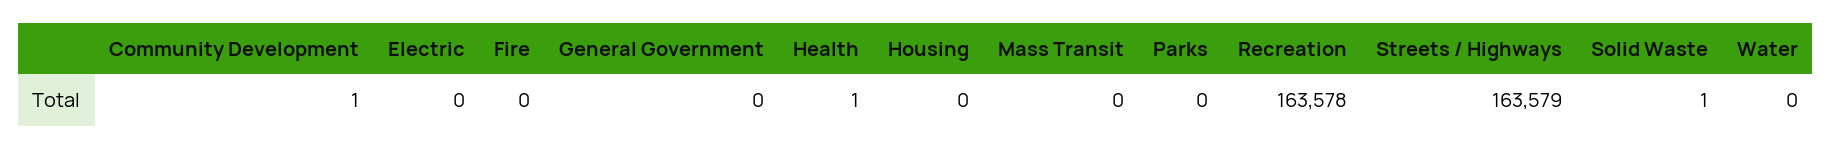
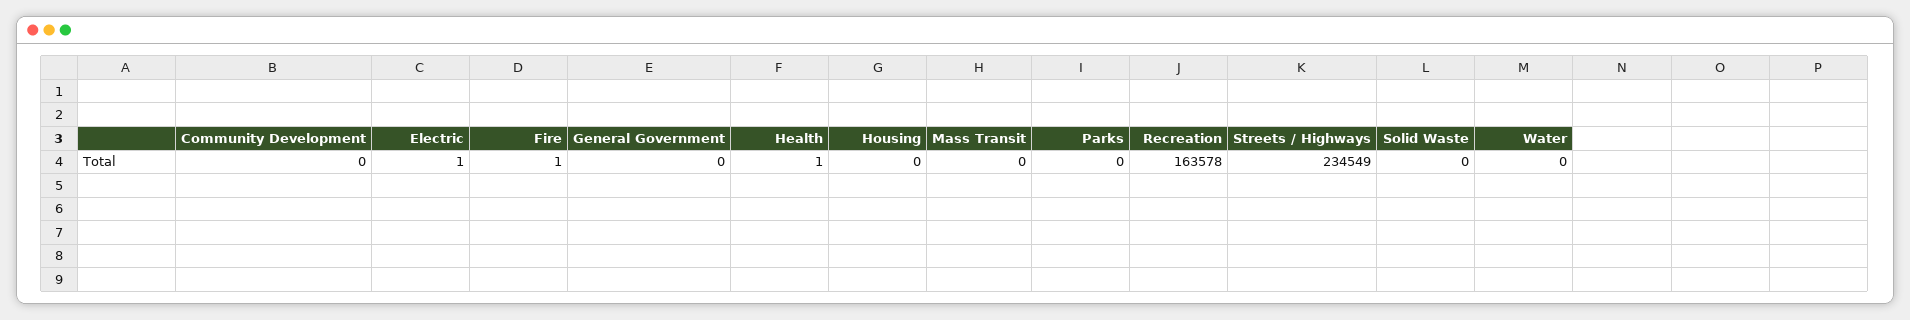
  {
-   "Community Development": 1,
+   "Community Development": 0,
-   "Electric": 0,
+   "Electric": 1,
-   "Fire": 0,
+   "Fire": 1,
    "General Government": 0,
    "Health": 1,
    "Housing": 0,
    "Mass Transit": 0,
    "Parks": 0,
    "Recreation": 163578,
-   "Streets / Highways": 163579,
+   "Streets / Highways": 234549,
-   "Solid Waste": 1,
+   "Solid Waste": 0,
    "Water": 0
  }

